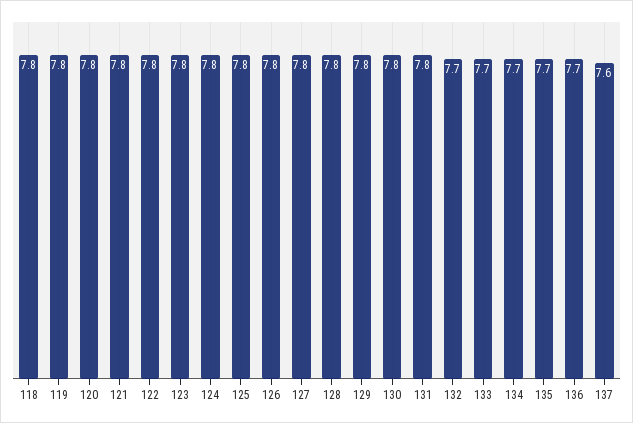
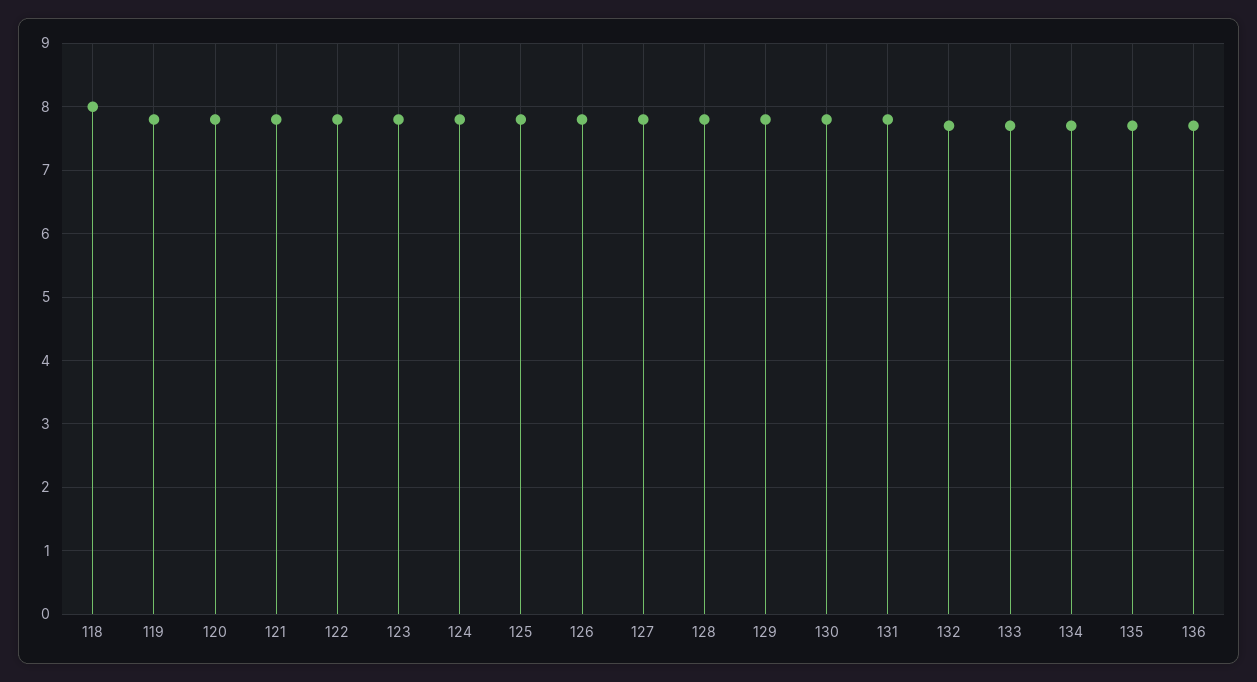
  {
-   "118": 7.8,
+   "118": 8,
    "119": 7.8,
    "120": 7.8,
    "121": 7.8,
    "122": 7.8,
    "123": 7.8,
    "124": 7.8,
    "125": 7.8,
    "126": 7.8,
    "127": 7.8,
    "128": 7.8,
    "129": 7.8,
    "130": 7.8,
    "131": 7.8,
    "132": 7.7,
    "133": 7.7,
    "134": 7.7,
    "135": 7.7,
-   "136": 7.7,
+   "136": 7.7
-   "137": 7.6
  }

